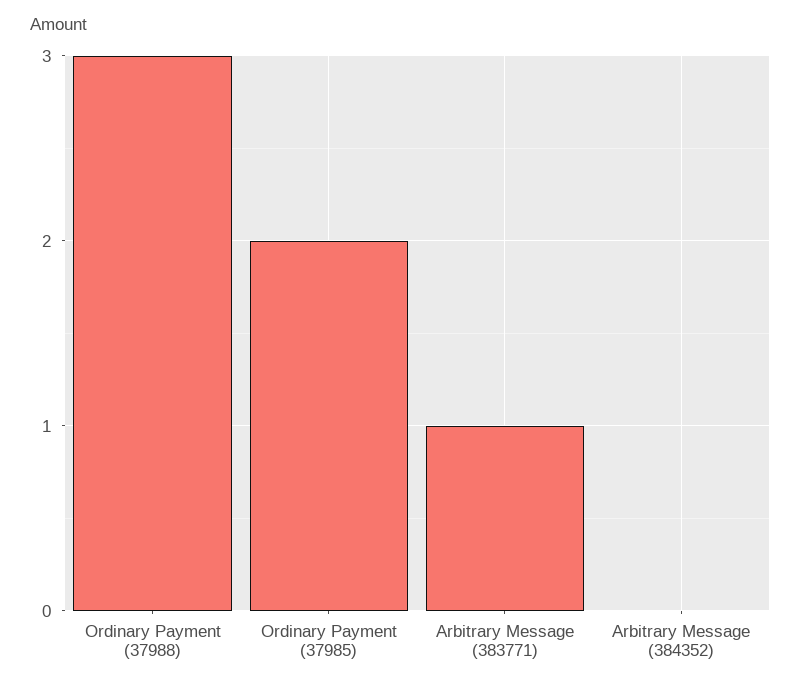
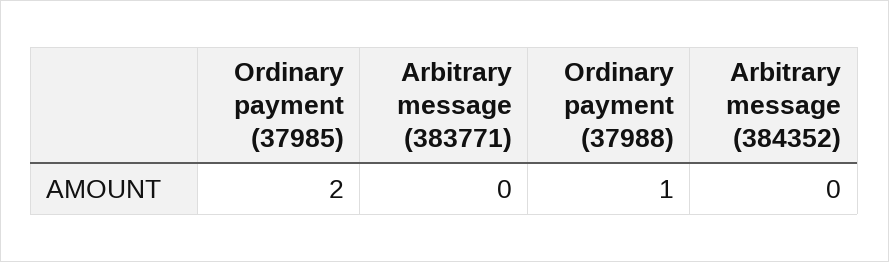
  {
-   "Ordinary Payment (37988)": 3,
+   "Ordinary Payment (37988)": 1,
    "Ordinary Payment (37985)": 2,
-   "Arbitrary Message (383771)": 1,
+   "Arbitrary Message (383771)": 0,
    "Arbitrary Message (384352)": 0
  }

